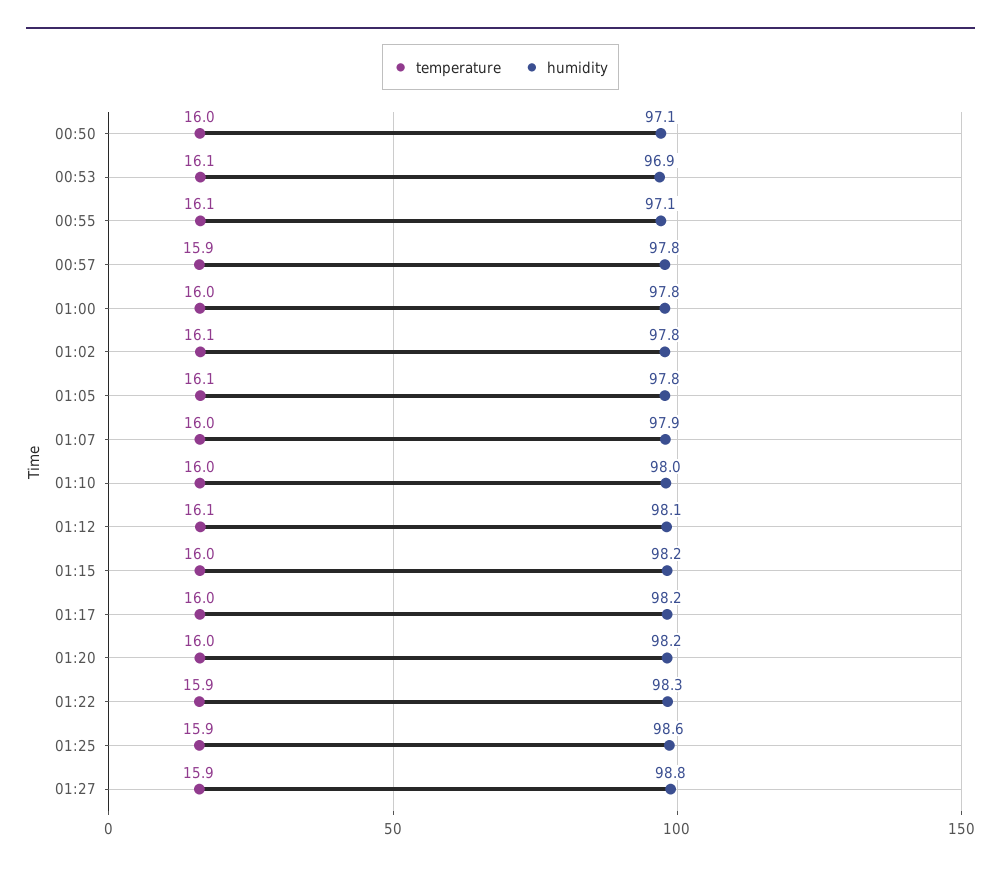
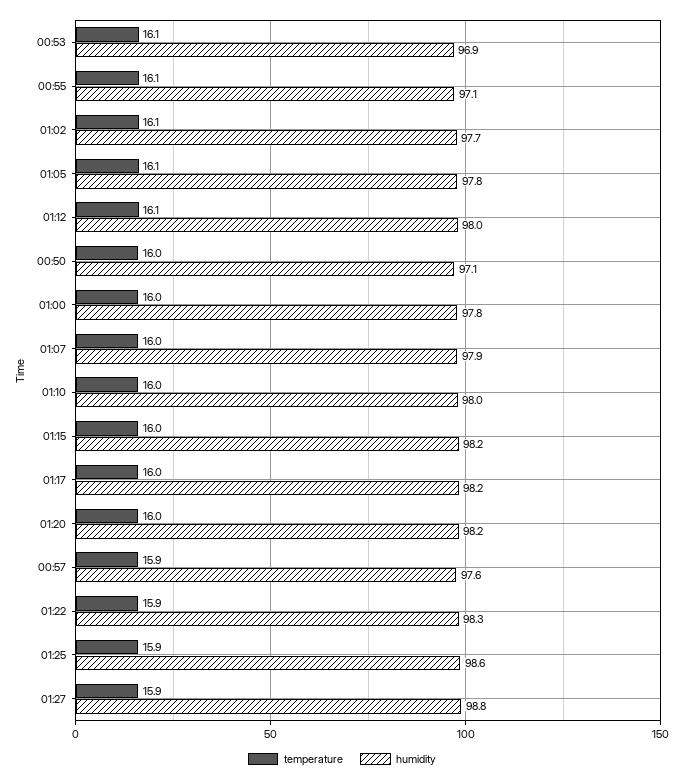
  {
    "temperature": {
      "00:50": 16,
      "00:53": 16.1,
      "00:55": 16.1,
      "00:57": 15.9,
      "01:00": 16,
      "01:02": 16.1,
      "01:05": 16.1,
      "01:07": 16,
      "01:10": 16,
      "01:12": 16.1,
      "01:15": 16,
      "01:17": 16,
      "01:20": 16,
      "01:22": 15.9,
      "01:25": 15.9,
      "01:27": 15.9
    },
    "humidity": {
      "00:50": 97.1,
      "00:53": 96.9,
      "00:55": 97.1,
-     "00:57": 97.8,
+     "00:57": 97.6,
      "01:00": 97.8,
-     "01:02": 97.8,
+     "01:02": 97.7,
      "01:05": 97.8,
      "01:07": 97.9,
      "01:10": 98,
-     "01:12": 98.1,
+     "01:12": 98,
      "01:15": 98.2,
      "01:17": 98.2,
      "01:20": 98.2,
      "01:22": 98.3,
      "01:25": 98.6,
      "01:27": 98.8
    }
  }

